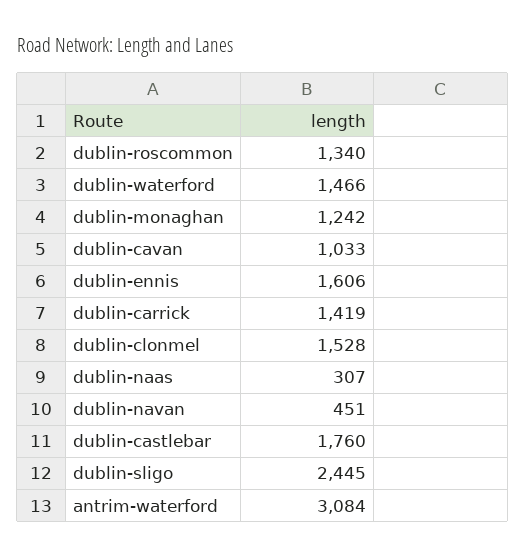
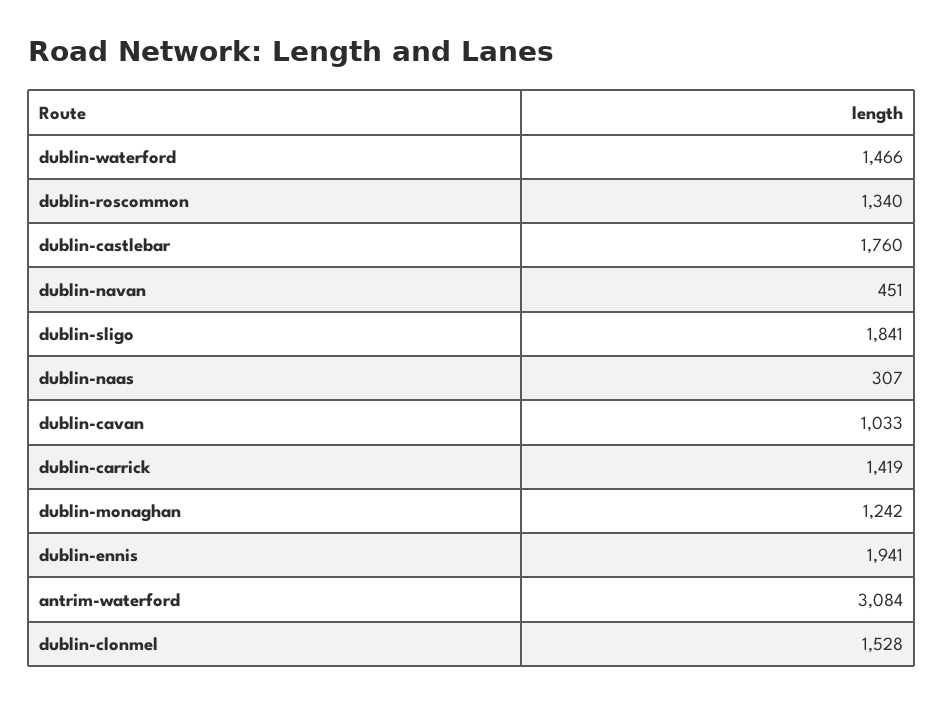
  {
    "dublin-roscommon": 1340,
    "dublin-waterford": 1466,
    "dublin-monaghan": 1242,
    "dublin-cavan": 1033,
-   "dublin-ennis": 1606,
+   "dublin-ennis": 1941,
    "dublin-carrick": 1419,
    "dublin-clonmel": 1528,
    "dublin-naas": 307,
    "dublin-navan": 451,
    "dublin-castlebar": 1760,
-   "dublin-sligo": 2445,
+   "dublin-sligo": 1841,
    "antrim-waterford": 3084
  }

